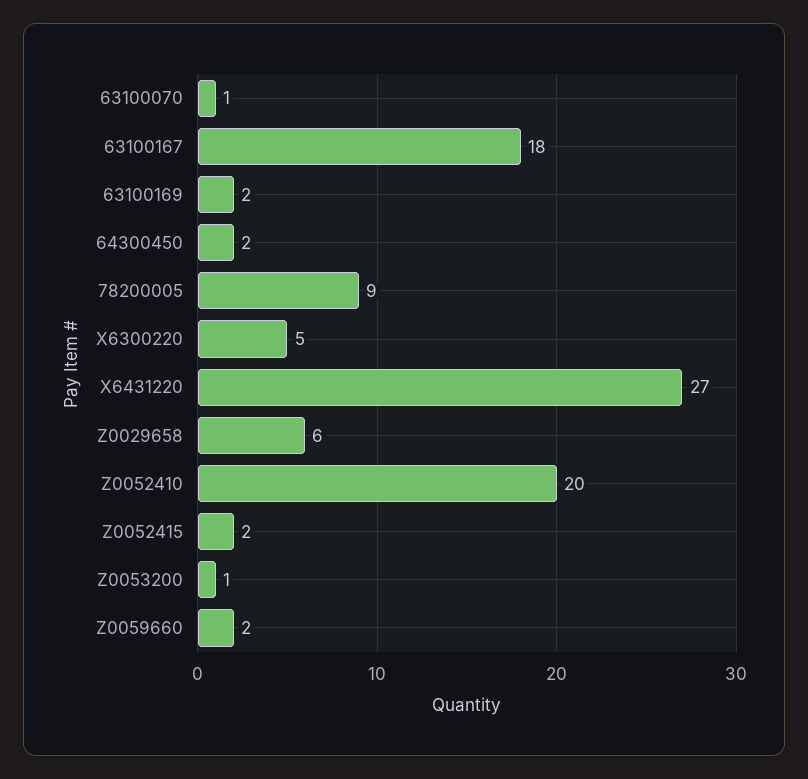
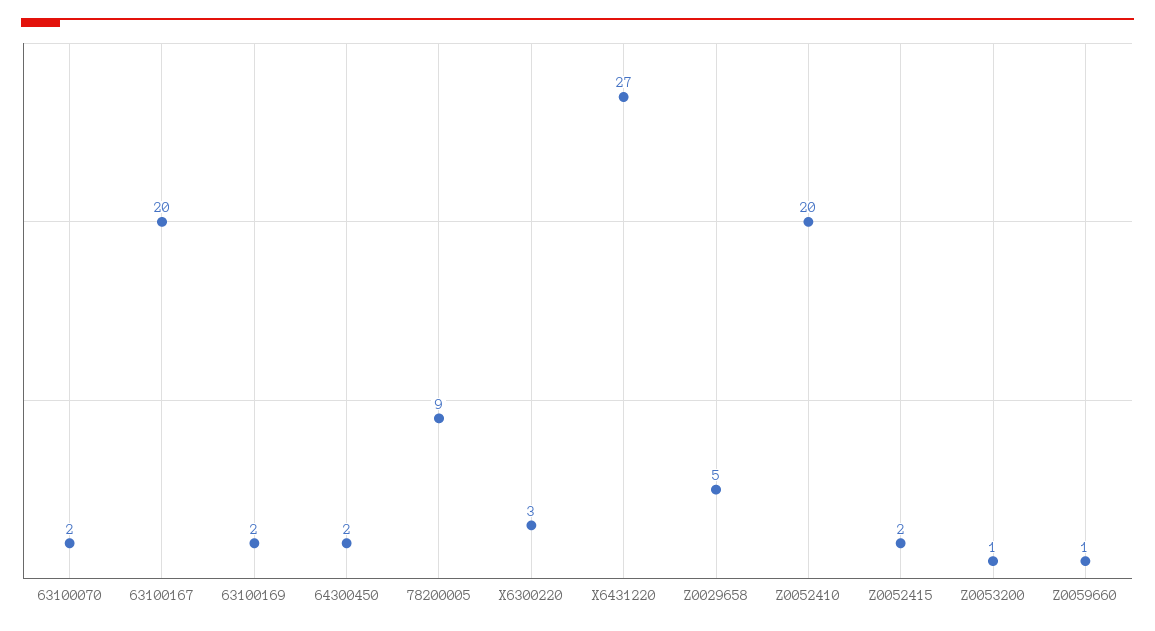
  {
-   "63100070": 1,
+   "63100070": 2,
-   "63100167": 18,
+   "63100167": 20,
    "63100169": 2,
    "64300450": 2,
    "78200005": 9,
-   "X6300220": 5,
+   "X6300220": 3,
    "X6431220": 27,
-   "Z0029658": 6,
+   "Z0029658": 5,
    "Z0052410": 20,
    "Z0052415": 2,
    "Z0053200": 1,
-   "Z0059660": 2
+   "Z0059660": 1
  }

